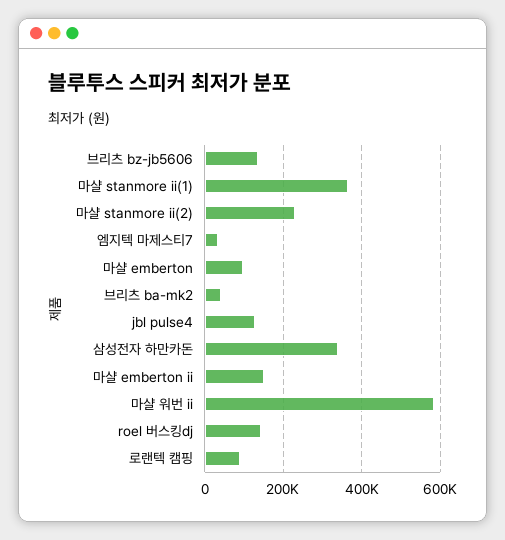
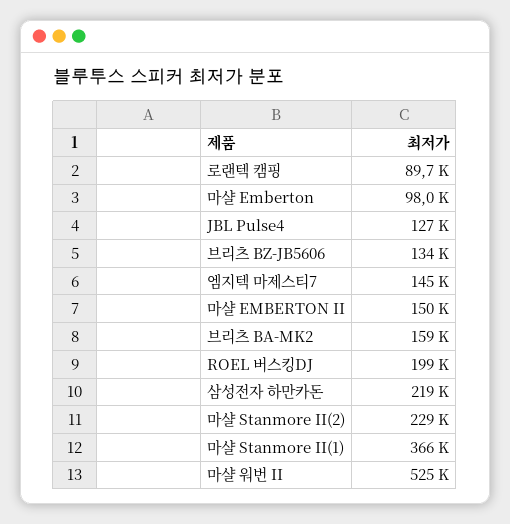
  {
    "브리츠 bz-jb5606": 134000,
    "마샬 stanmore ii(1)": 366000,
    "마샬 stanmore ii(2)": 229000,
-   "엠지텍 마제스티7": 40000,
+   "엠지텍 마제스티7": 145000,
    "마샬 emberton": 98000,
-   "브리츠 ba-mk2": 40000,
+   "브리츠 ba-mk2": 159000,
    "jbl pulse4": 127000,
-   "삼성전자 하만카돈": 340000,
+   "삼성전자 하만카돈": 219000,
    "마샬 emberton ii": 150000,
-   "마샬 워번 ii": 580000,
+   "마샬 워번 ii": 525000,
-   "roel 버스킹dj": 140000,
+   "roel 버스킹dj": 199000,
    "로랜텍 캠핑": 89700
  }

